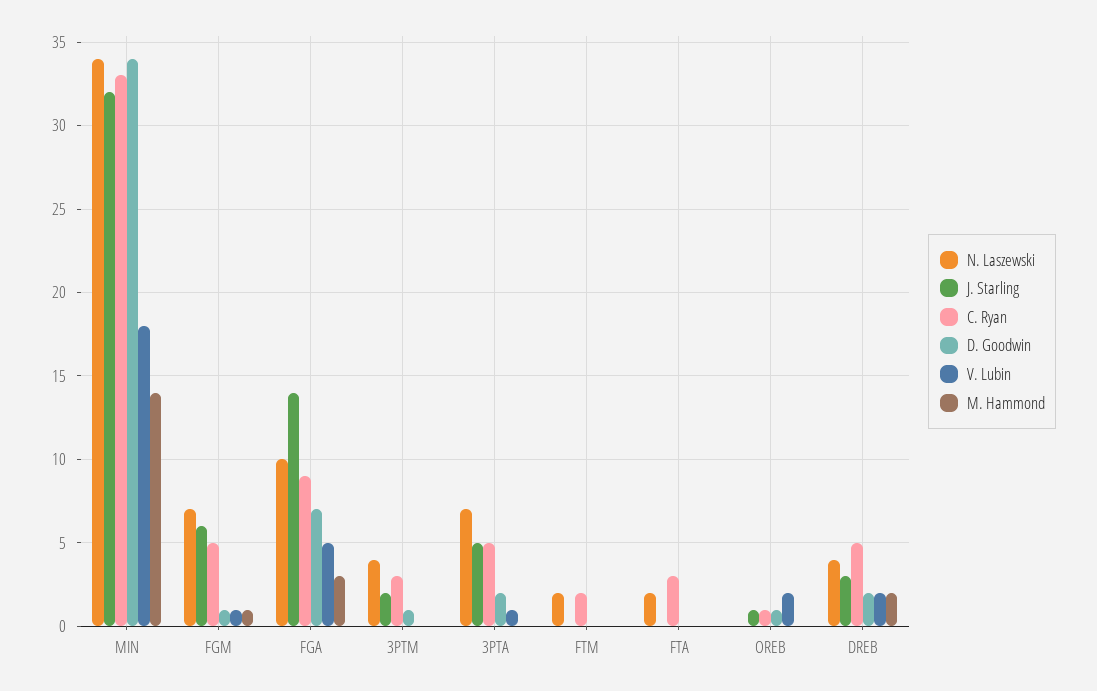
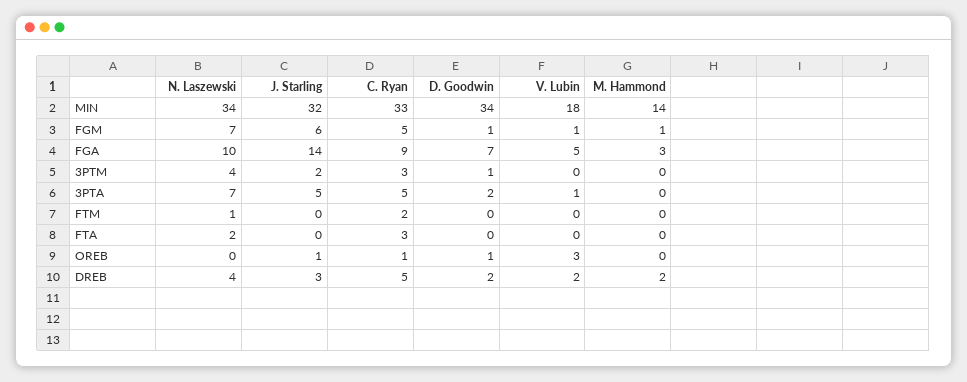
  {
    "N. Laszewski": {
      "MIN": 34,
      "FGM": 7,
      "FGA": 10,
      "3PTM": 4,
      "3PTA": 7,
-     "FTM": 2,
+     "FTM": 1,
      "FTA": 2,
      "OREB": 0,
      "DREB": 4
    },
    "J. Starling": {
      "MIN": 32,
      "FGM": 6,
      "FGA": 14,
      "3PTM": 2,
      "3PTA": 5,
      "FTM": 0,
      "FTA": 0,
      "OREB": 1,
      "DREB": 3
    },
    "C. Ryan": {
      "MIN": 33,
      "FGM": 5,
      "FGA": 9,
      "3PTM": 3,
      "3PTA": 5,
      "FTM": 2,
      "FTA": 3,
      "OREB": 1,
      "DREB": 5
    },
    "D. Goodwin": {
      "MIN": 34,
      "FGM": 1,
      "FGA": 7,
      "3PTM": 1,
      "3PTA": 2,
      "FTM": 0,
      "FTA": 0,
      "OREB": 1,
      "DREB": 2
    },
    "V. Lubin": {
      "MIN": 18,
      "FGM": 1,
      "FGA": 5,
      "3PTM": 0,
      "3PTA": 1,
      "FTM": 0,
      "FTA": 0,
-     "OREB": 2,
+     "OREB": 3,
      "DREB": 2
    },
    "M. Hammond": {
      "MIN": 14,
      "FGM": 1,
      "FGA": 3,
      "3PTM": 0,
      "3PTA": 0,
      "FTM": 0,
      "FTA": 0,
      "OREB": 0,
      "DREB": 2
    }
  }

